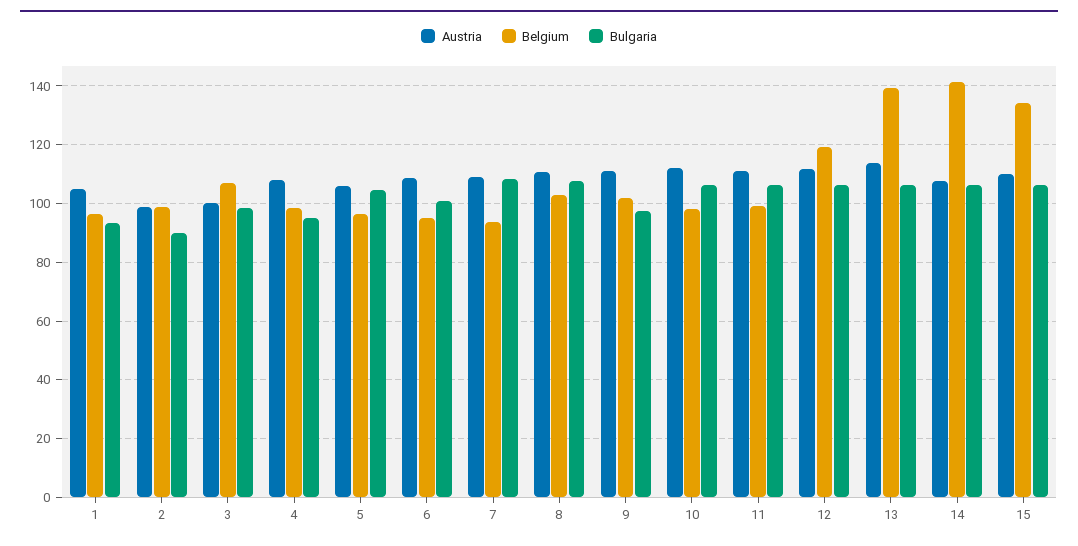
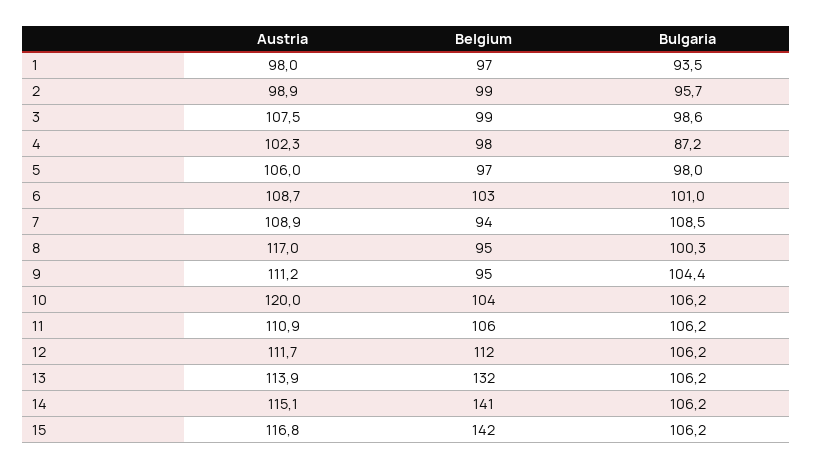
  {
    "Austria": {
-     "1": 105,
+     "1": 98,
      "2": 98.9,
-     "3": 100,
+     "3": 107.5,
-     "4": 107.5,
+     "4": 102.3,
      "5": 106,
      "6": 108.7,
      "7": 108.9,
-     "8": 110,
+     "8": 117,
      "9": 111.2,
-     "10": 112.5,
+     "10": 120,
      "11": 110.9,
      "12": 111.7,
      "13": 113.9,
-     "14": 107.5,
+     "14": 115.1,
-     "15": 110
+     "15": 116.8
    },
    "Belgium": {
      "1": 97,
      "2": 99,
-     "3": 107.5,
+     "3": 99,
      "4": 98,
      "5": 97,
-     "6": 95,
+     "6": 103,
      "7": 94,
-     "8": 102.5,
+     "8": 95,
-     "9": 102.5,
+     "9": 95,
-     "10": 97.5,
+     "10": 104,
-     "11": 100,
+     "11": 106,
-     "12": 120,
+     "12": 112,
-     "13": 140,
+     "13": 132,
      "14": 141,
-     "15": 135
+     "15": 142
    },
    "Bulgaria": {
      "1": 93.5,
-     "2": 90,
+     "2": 95.7,
      "3": 98.6,
-     "4": 95,
+     "4": 87.2,
-     "5": 105,
+     "5": 98,
      "6": 101,
      "7": 108.5,
-     "8": 107.5,
+     "8": 100.3,
-     "9": 97.5,
+     "9": 104.4,
      "10": 106.2,
      "11": 106.2,
      "12": 106.2,
      "13": 106.2,
      "14": 106.2,
      "15": 106.2
    }
  }

